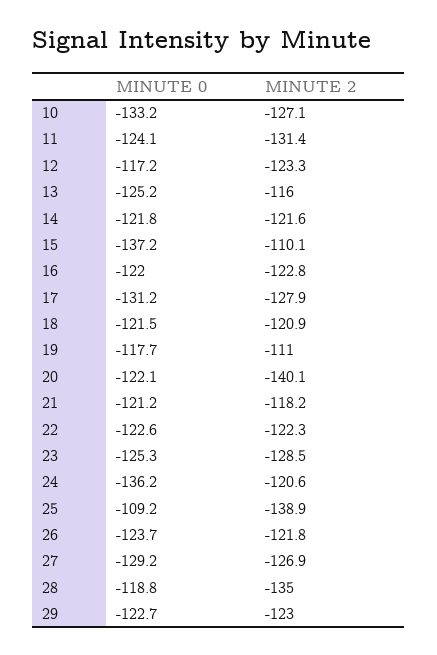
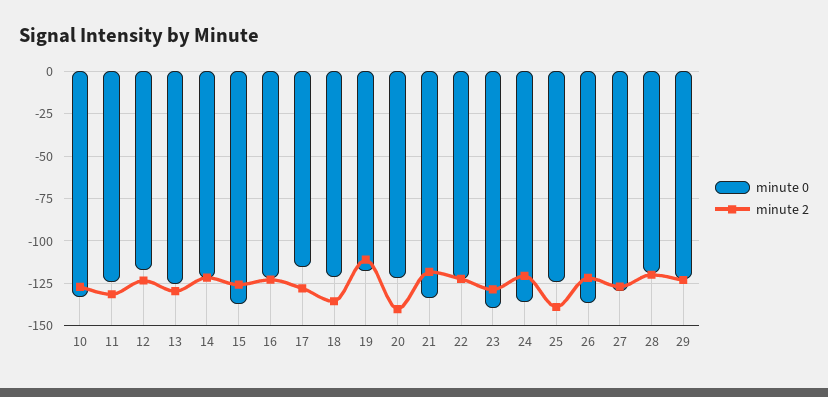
  {
    "MINUTE 0": {
      "10": -133.2,
      "11": -124.1,
      "12": -117.2,
      "13": -125.2,
      "14": -121.8,
      "15": -137.2,
      "16": -122,
-     "17": -131.2,
+     "17": -115,
      "18": -121.5,
      "19": -117.7,
      "20": -122.1,
-     "21": -121.2,
+     "21": -135,
      "22": -122.6,
-     "23": -125.3,
+     "23": -140,
      "24": -136.2,
-     "25": -109.2,
+     "25": -125,
-     "26": -123.7,
+     "26": -135,
      "27": -129.2,
      "28": -118.8,
      "29": -122.7
    },
    "MINUTE 2": {
      "10": -127.1,
      "11": -131.4,
      "12": -123.3,
-     "13": -116,
+     "13": -130,
      "14": -121.6,
-     "15": -110.1,
+     "15": -125,
      "16": -122.8,
      "17": -127.9,
-     "18": -120.9,
+     "18": -135,
      "19": -111,
      "20": -140.1,
      "21": -118.2,
      "22": -122.3,
      "23": -128.5,
      "24": -120.6,
      "25": -138.9,
      "26": -121.8,
      "27": -126.9,
-     "28": -135,
+     "28": -120,
      "29": -123
    }
  }

